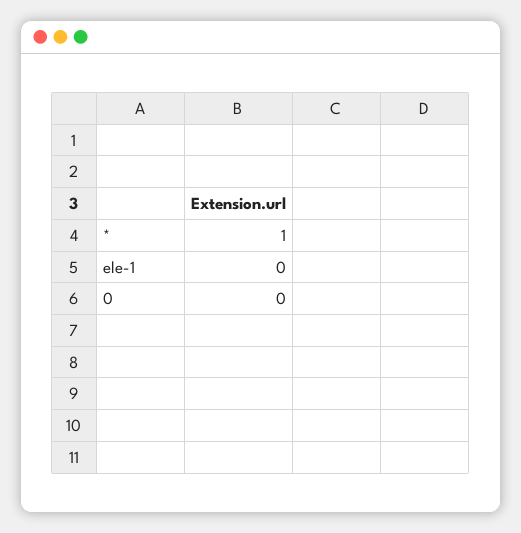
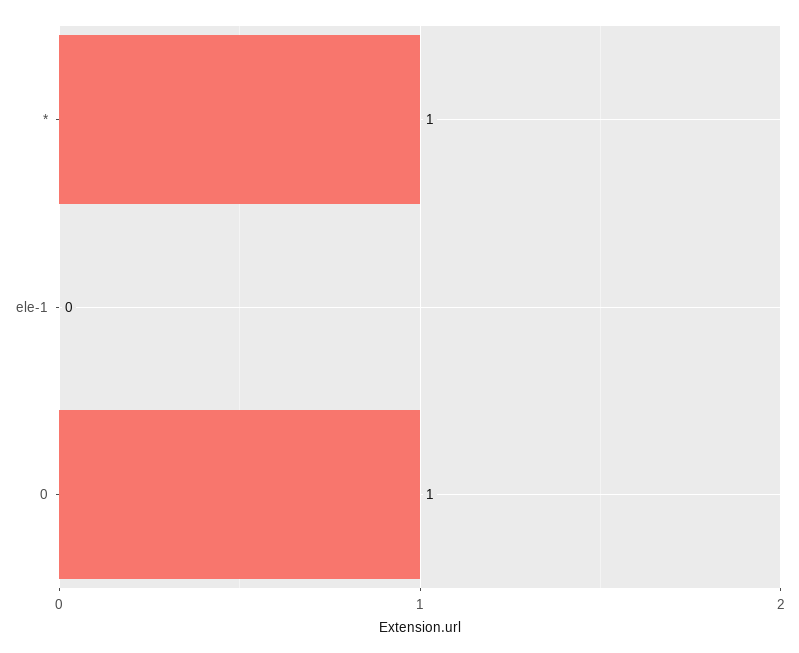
  {
    "*": 1,
    "ele-1": 0,
-   "0": 0
+   "0": 1
  }

